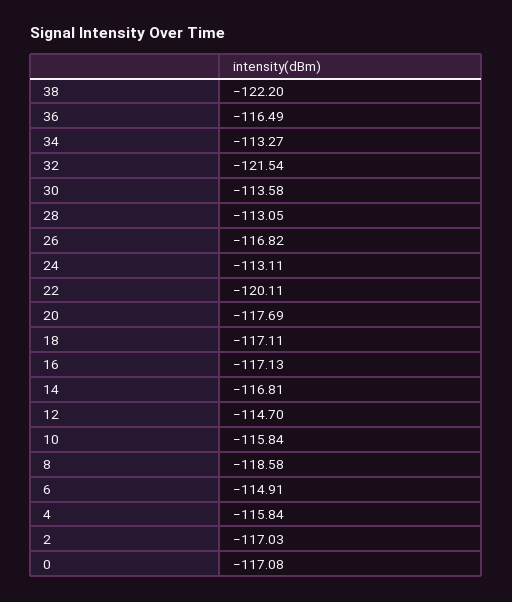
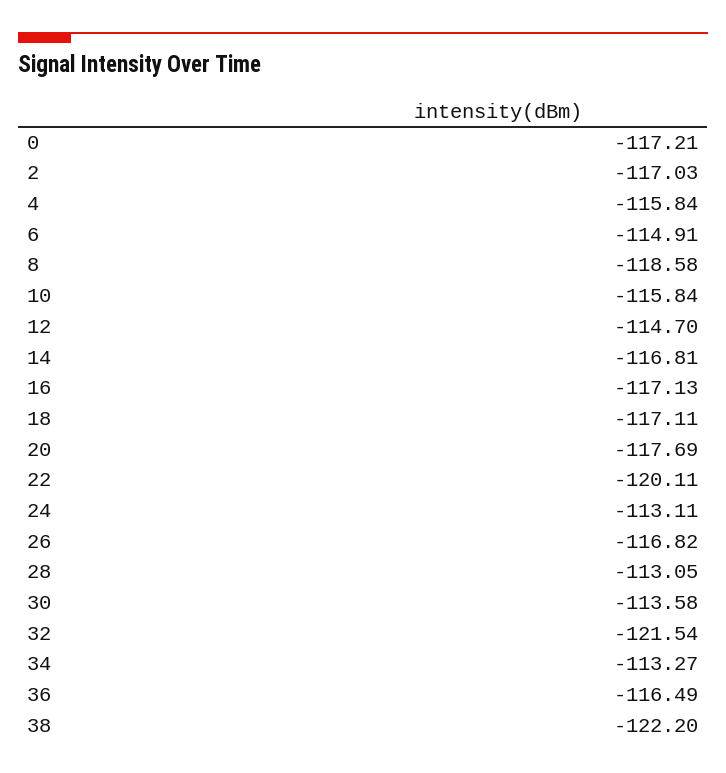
  {
    "38": -122.2,
    "36": -116.49,
    "34": -113.27,
    "32": -121.54,
    "30": -113.58,
    "28": -113.05,
    "26": -116.82,
    "24": -113.11,
    "22": -120.11,
    "20": -117.69,
    "18": -117.11,
    "16": -117.13,
    "14": -116.81,
    "12": -114.7,
    "10": -115.84,
    "8": -118.58,
    "6": -114.91,
    "4": -115.84,
    "2": -117.03,
-   "0": -117.08
+   "0": -117.21
  }

